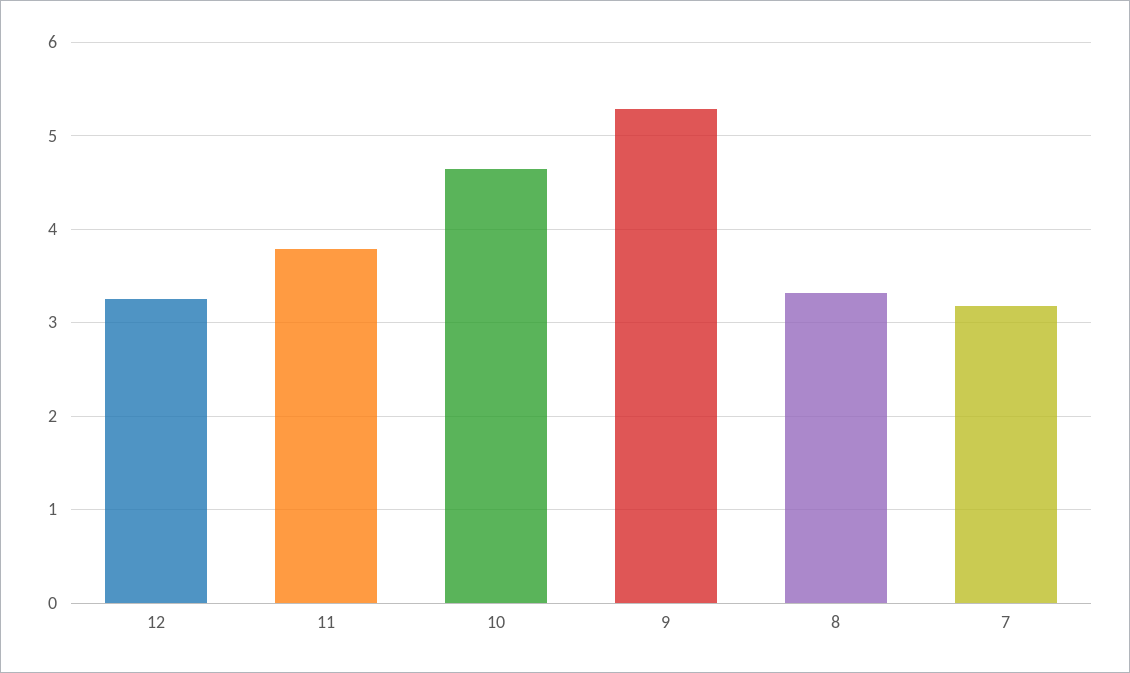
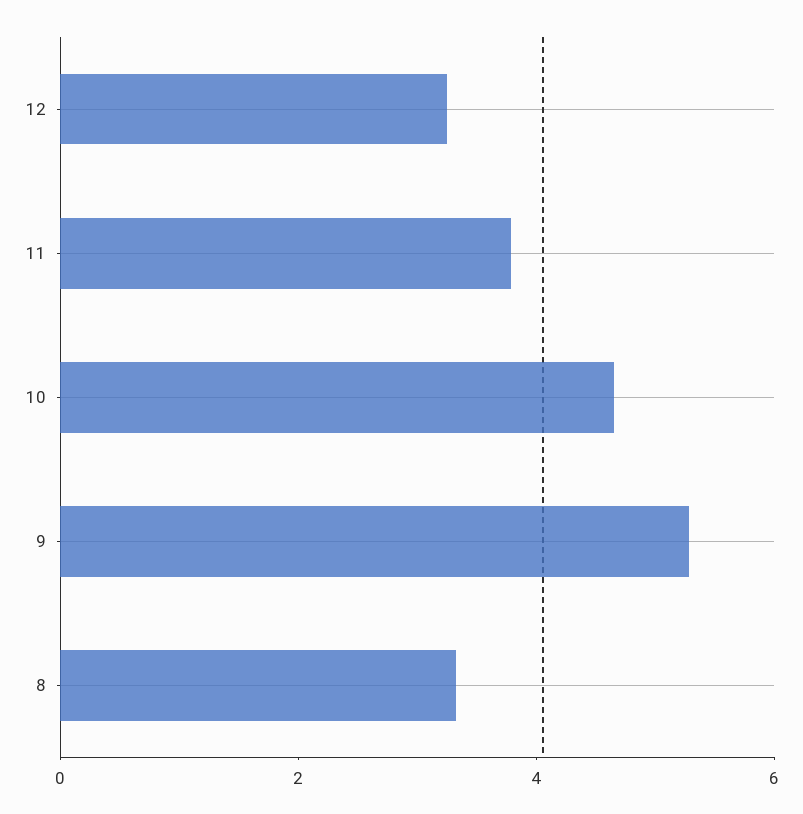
  {
    "12": 3.3,
    "11": 3.8,
    "10": 4.7,
    "9": 5.3,
-   "8": 3.3,
+   "8": 3.3
-   "7": 3.2
  }

